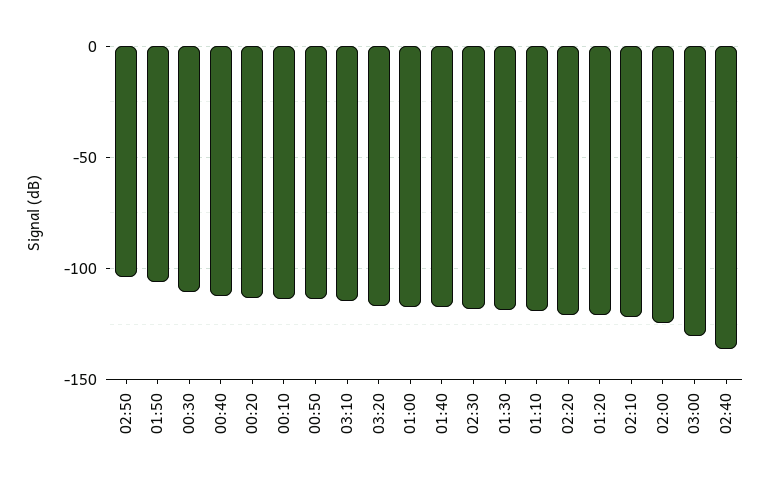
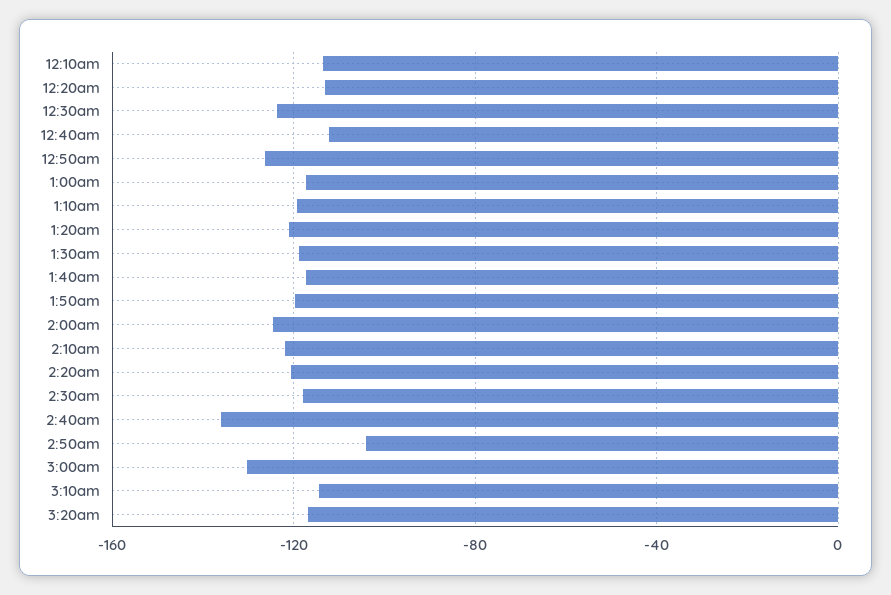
  {
    "02:50": -105,
-   "01:50": -105,
+   "01:50": -120,
-   "00:30": -110,
+   "00:30": -125,
    "00:40": -110,
    "00:20": -115,
    "00:10": -115,
-   "00:50": -115,
+   "00:50": -125,
    "03:10": -115,
    "03:20": -115,
    "01:00": -115,
    "01:40": -115,
    "02:30": -120,
    "01:30": -120,
    "01:10": -120,
    "02:20": -120,
    "01:20": -120,
    "02:10": -120,
    "02:00": -125,
    "03:00": -130,
    "02:40": -135
  }

